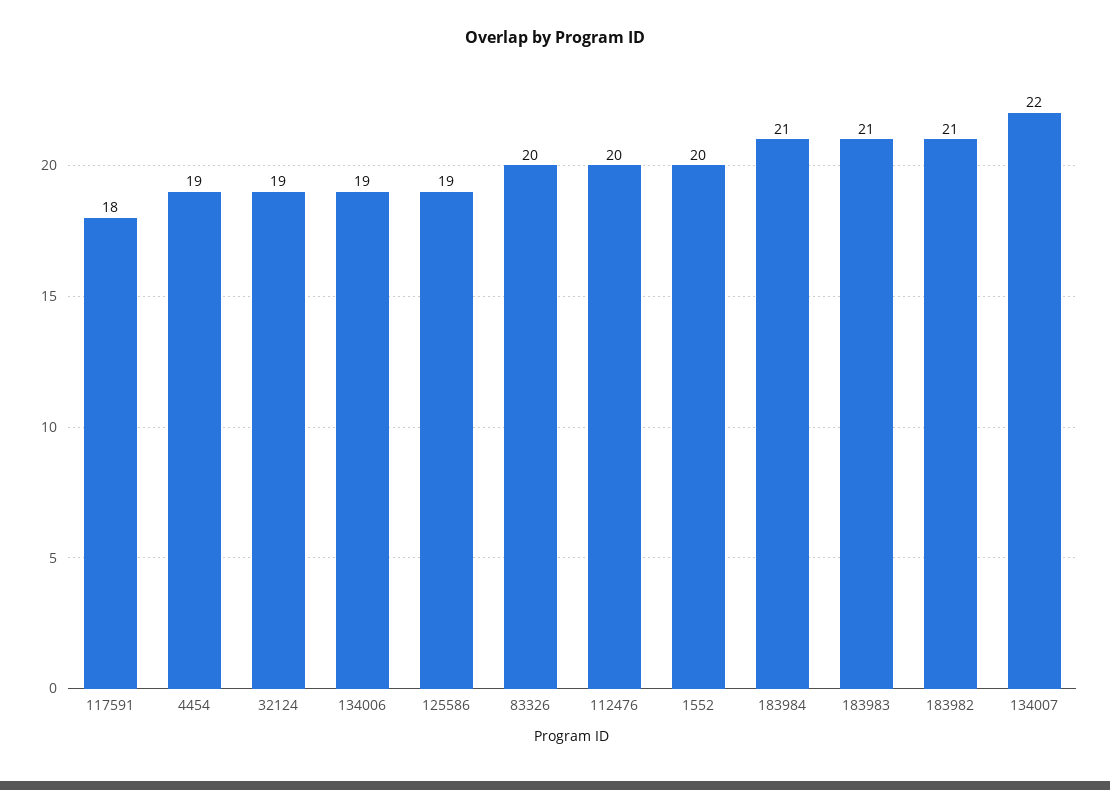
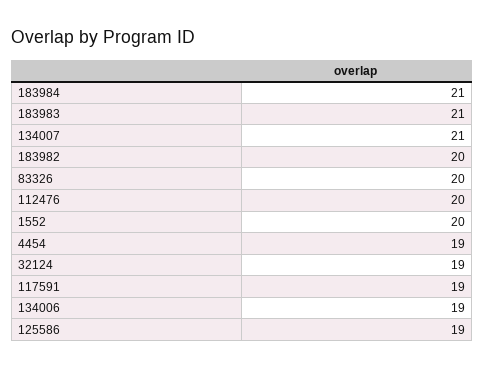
  {
-   "117591": 18,
+   "117591": 19,
    "4454": 19,
    "32124": 19,
    "134006": 19,
    "125586": 19,
    "83326": 20,
    "112476": 20,
    "1552": 20,
    "183984": 21,
    "183983": 21,
-   "183982": 21,
+   "183982": 20,
-   "134007": 22
+   "134007": 21
  }

